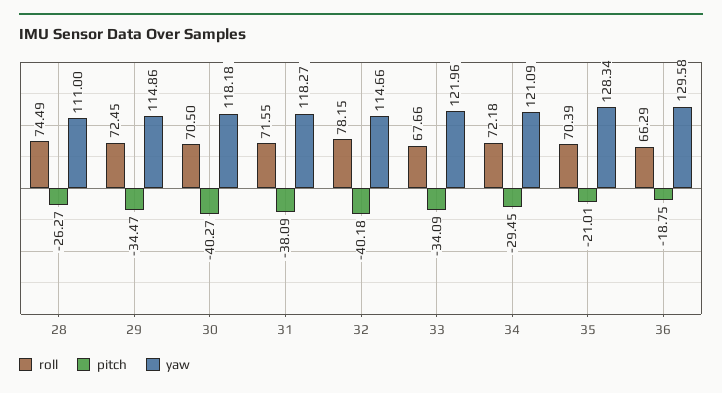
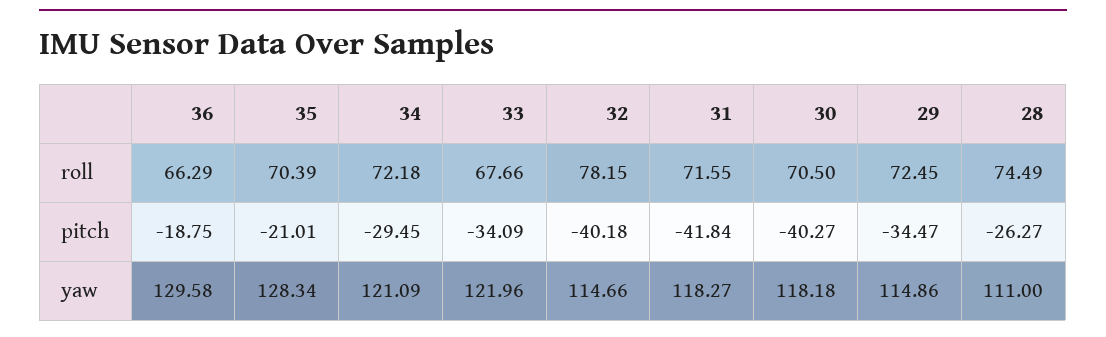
  {
    "roll": {
      "28": 74.49,
      "29": 72.45,
      "30": 70.5,
      "31": 71.55,
      "32": 78.15,
      "33": 67.66,
      "34": 72.18,
      "35": 70.39,
      "36": 66.29
    },
    "pitch": {
      "28": -26.27,
      "29": -34.47,
      "30": -40.27,
-     "31": -38.09,
+     "31": -41.84,
      "32": -40.18,
      "33": -34.09,
      "34": -29.45,
      "35": -21.01,
      "36": -18.75
    },
    "yaw": {
      "28": 111,
      "29": 114.86,
      "30": 118.18,
      "31": 118.27,
      "32": 114.66,
      "33": 121.96,
      "34": 121.09,
      "35": 128.34,
      "36": 129.58
    }
  }

